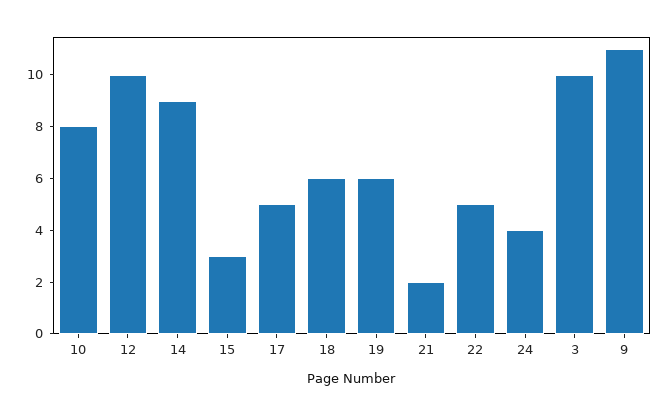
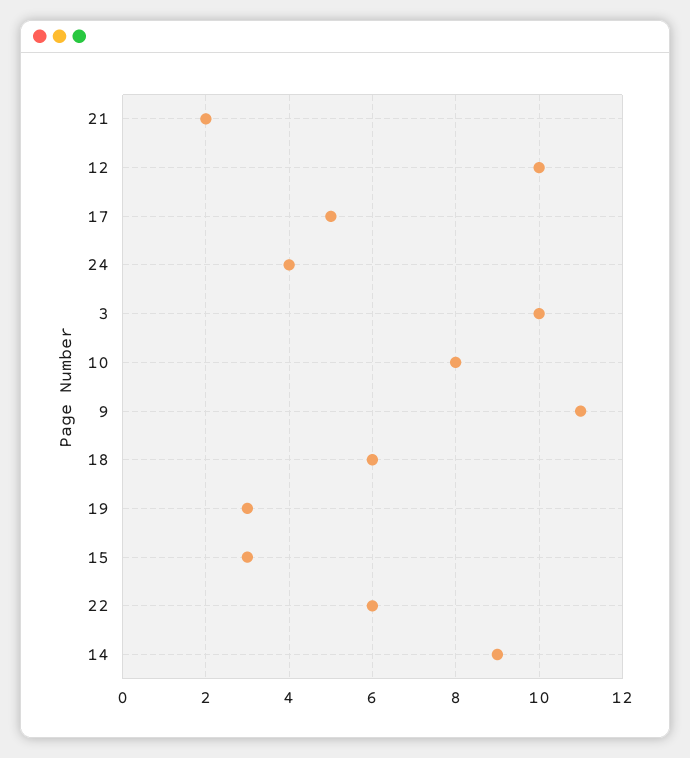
  {
    "10": 8,
    "12": 10,
    "14": 9,
    "15": 3,
    "17": 5,
    "18": 6,
-   "19": 6,
+   "19": 3,
    "21": 2,
-   "22": 5,
+   "22": 6,
    "24": 4,
    "3": 10,
    "9": 11
  }

